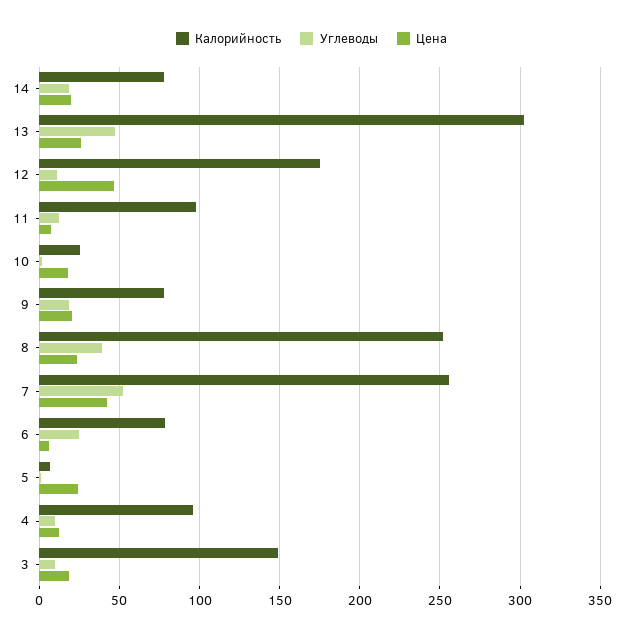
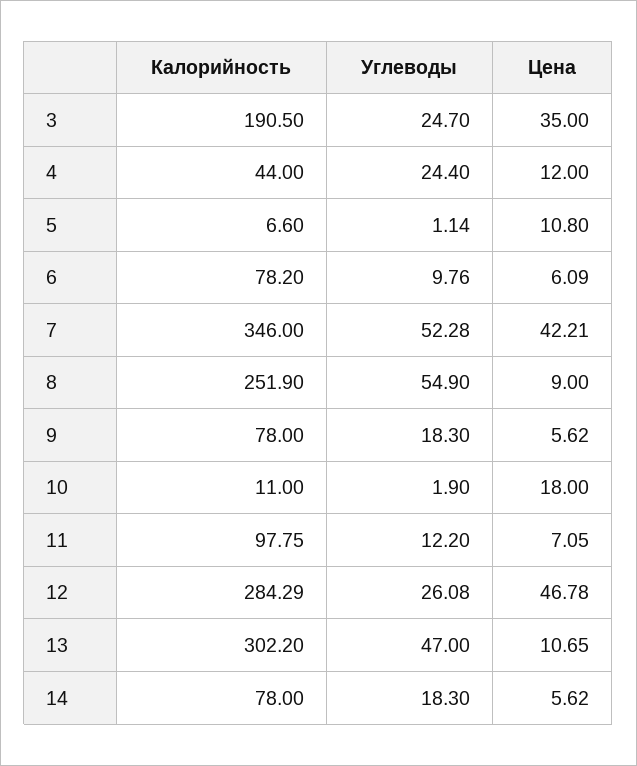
  {
    "Калорийность": {
      "14": 78,
      "13": 302.2,
-     "12": 175,
+     "12": 284.29,
      "11": 97.75,
-     "10": 25,
+     "10": 11,
      "9": 78,
      "8": 251.9,
-     "7": 255,
+     "7": 346,
      "6": 78.2,
      "5": 6.6,
-     "4": 95,
+     "4": 44,
-     "3": 150
+     "3": 190.5
    },
    "Углеводы": {
      "14": 18.3,
      "13": 47,
-     "12": 10,
+     "12": 26.08,
      "11": 12.2,
      "10": 1.9,
      "9": 18.3,
-     "8": 40,
+     "8": 54.9,
      "7": 52.28,
-     "6": 25,
+     "6": 9.76,
      "5": 1.14,
-     "4": 10,
+     "4": 24.4,
-     "3": 10
+     "3": 24.7
    },
    "Цена": {
-     "14": 20,
+     "14": 5.62,
-     "13": 25,
+     "13": 10.65,
      "12": 46.78,
      "11": 7.05,
      "10": 18,
-     "9": 20,
+     "9": 5.62,
-     "8": 25,
+     "8": 9,
      "7": 42.21,
      "6": 6.09,
-     "5": 25,
+     "5": 10.8,
      "4": 12,
-     "3": 20
+     "3": 35
    }
  }

